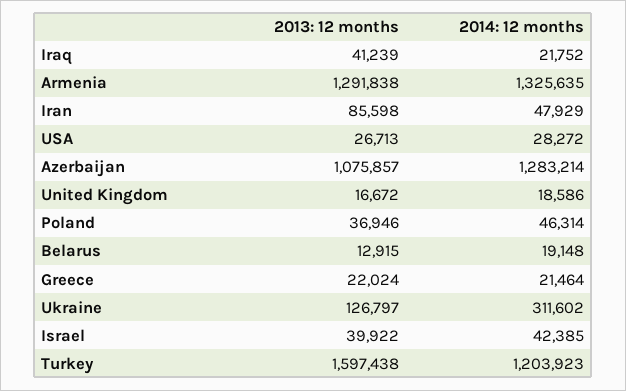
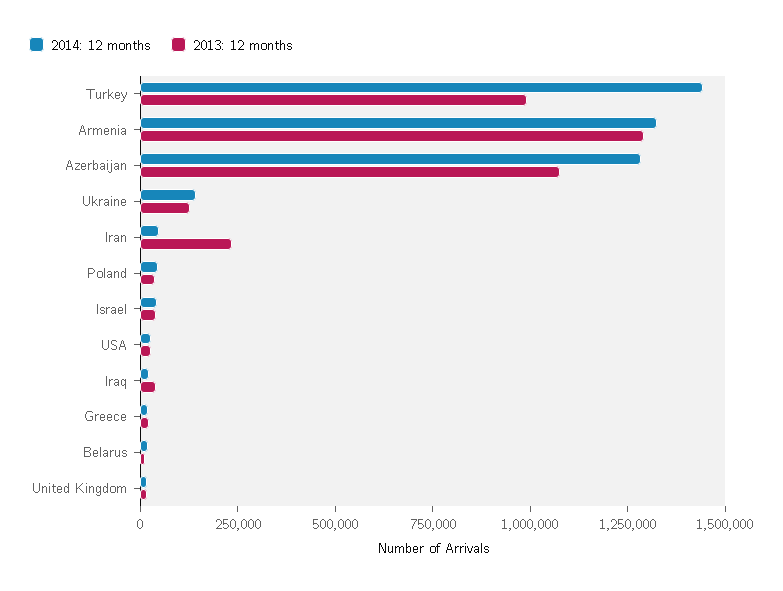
  {
    "2013: 12 months": {
      "Iraq": 41239,
      "Armenia": 1291838,
-     "Iran": 85598,
+     "Iran": 250000,
      "USA": 26713,
      "Azerbaijan": 1075857,
      "United Kingdom": 16672,
      "Poland": 36946,
      "Belarus": 12915,
      "Greece": 22024,
      "Ukraine": 126797,
      "Israel": 39922,
-     "Turkey": 1597438
+     "Turkey": 1000000
    },
    "2014: 12 months": {
      "Iraq": 21752,
      "Armenia": 1325635,
      "Iran": 47929,
      "USA": 28272,
      "Azerbaijan": 1283214,
      "United Kingdom": 18586,
      "Poland": 46314,
      "Belarus": 19148,
      "Greece": 21464,
-     "Ukraine": 311602,
+     "Ukraine": 150000,
      "Israel": 42385,
-     "Turkey": 1203923
+     "Turkey": 1450000
    }
  }

